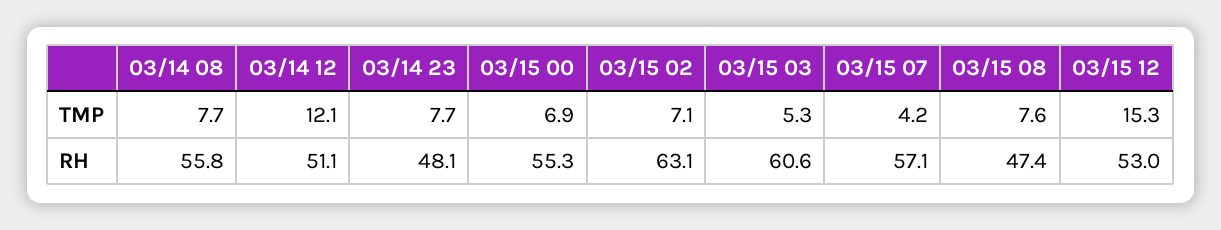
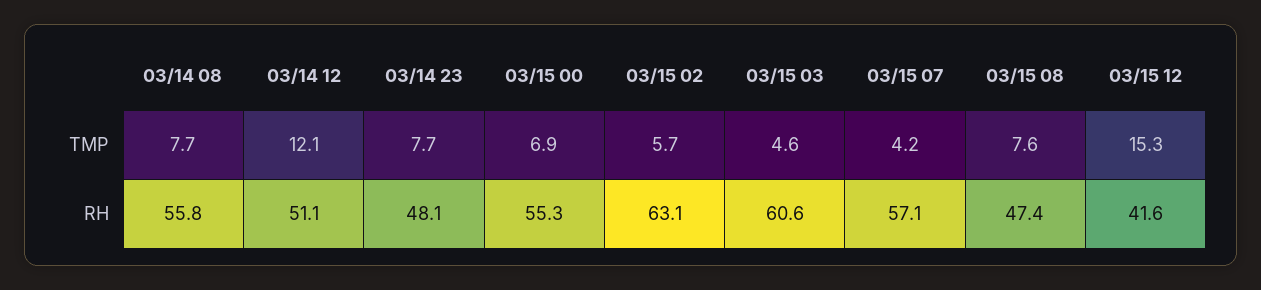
  {
    "03/14 08": {
      "TMP": 7.7,
      "RH": 55.8
    },
    "03/14 12": {
      "TMP": 12.1,
      "RH": 51.1
    },
    "03/14 23": {
      "TMP": 7.7,
      "RH": 48.1
    },
    "03/15 00": {
      "TMP": 6.9,
      "RH": 55.3
    },
    "03/15 02": {
-     "TMP": 7.1,
+     "TMP": 5.7,
      "RH": 63.1
    },
    "03/15 03": {
-     "TMP": 5.3,
+     "TMP": 4.6,
      "RH": 60.6
    },
    "03/15 07": {
      "TMP": 4.2,
      "RH": 57.1
    },
    "03/15 08": {
      "TMP": 7.6,
      "RH": 47.4
    },
    "03/15 12": {
      "TMP": 15.3,
-     "RH": 53
+     "RH": 41.6
    }
  }

